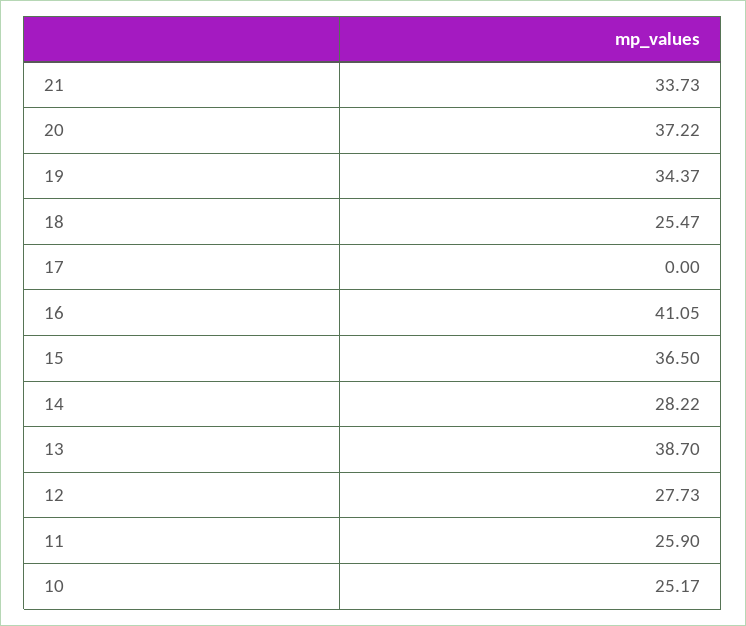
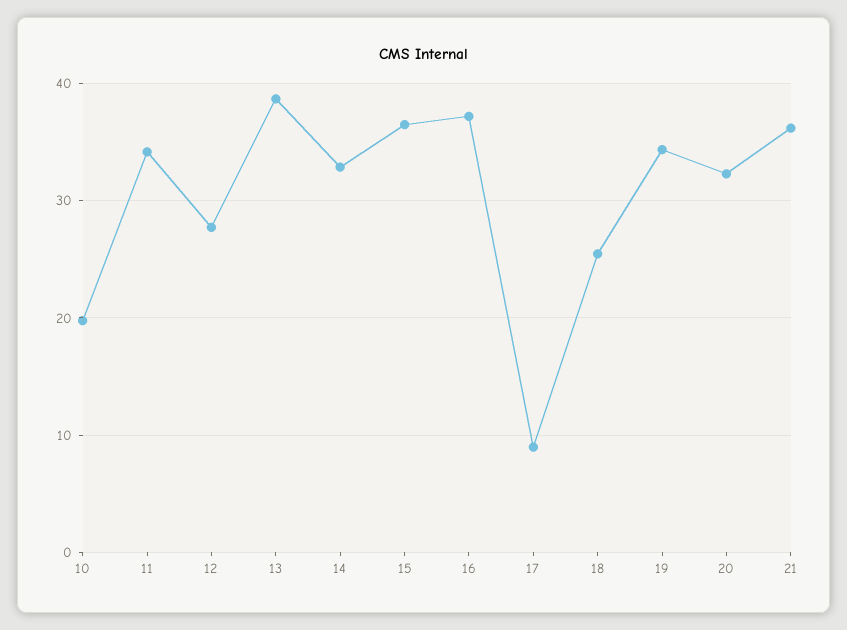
  {
-   "21": 33.73,
+   "21": 36,
-   "20": 37.22,
+   "20": 32,
    "19": 34.37,
    "18": 25.47,
-   "17": 0,
+   "17": 9,
-   "16": 41.05,
+   "16": 37,
    "15": 36.5,
-   "14": 28.22,
+   "14": 33,
    "13": 38.7,
    "12": 27.73,
-   "11": 25.9,
+   "11": 34,
-   "10": 25.17
+   "10": 20
  }

